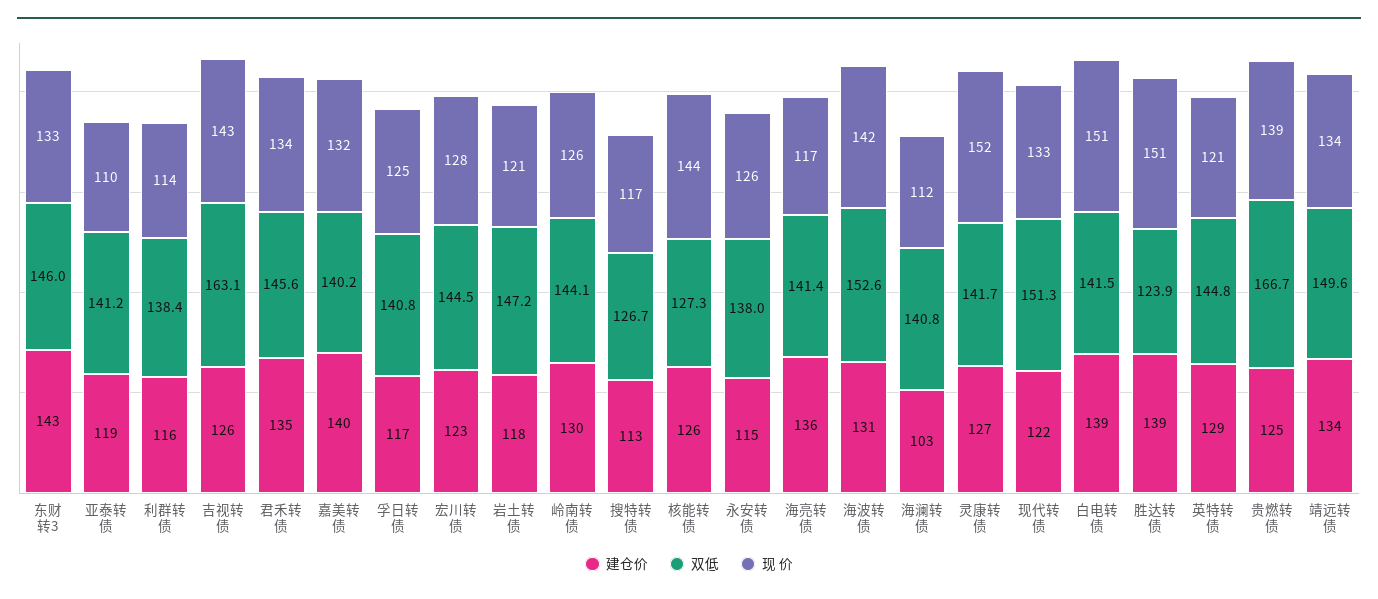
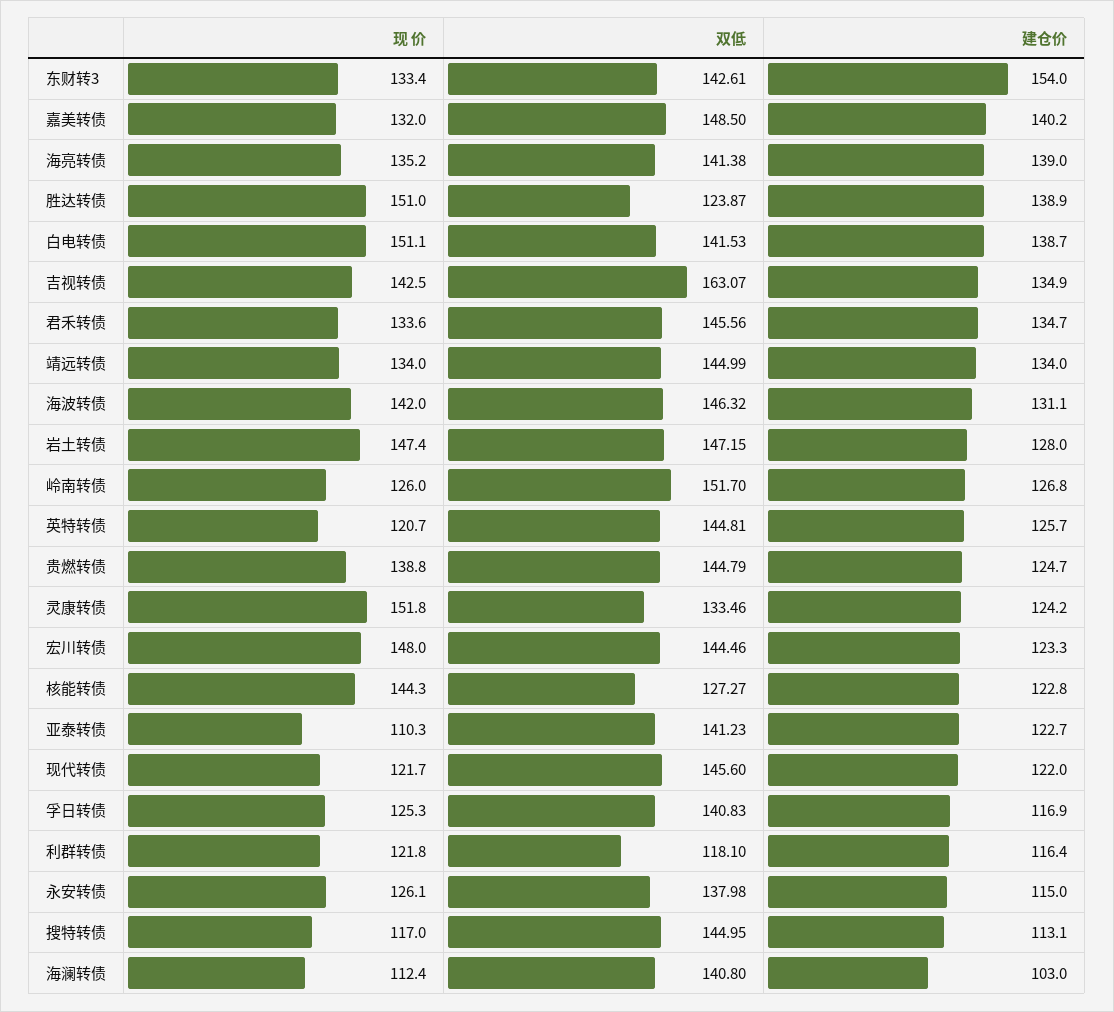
  {
    "建仓价": {
-     "东财转3": 143,
+     "东财转3": 154,
-     "亚泰转债": 119,
+     "亚泰转债": 122.7,
      "利群转债": 116.4,
-     "吉视转债": 126,
+     "吉视转债": 134.9,
      "君禾转债": 134.7,
      "嘉美转债": 140.2,
      "孚日转债": 116.9,
      "宏川转债": 123.3,
-     "岩土转债": 118,
+     "岩土转债": 128,
-     "岭南转债": 130,
+     "岭南转债": 126.8,
      "搜特转债": 113.1,
-     "核能转债": 126,
+     "核能转债": 122.8,
      "永安转债": 115,
-     "海亮转债": 136,
+     "海亮转债": 139,
      "海波转债": 131.1,
      "海澜转债": 103,
-     "灵康转债": 127,
+     "灵康转债": 124.2,
      "现代转债": 122,
      "白电转债": 138.7,
      "胜达转债": 138.9,
-     "英特转债": 129,
+     "英特转债": 125.7,
      "贵燃转债": 124.7,
      "靖远转债": 134
    },
    "双低": {
-     "东财转3": 146,
+     "东财转3": 142.61,
      "亚泰转债": 141.23,
-     "利群转债": 138.4,
+     "利群转债": 118.1,
      "吉视转债": 163.07,
      "君禾转债": 145.56,
-     "嘉美转债": 140.2,
+     "嘉美转债": 148.5,
      "孚日转债": 140.83,
      "宏川转债": 144.46,
      "岩土转债": 147.15,
-     "岭南转债": 144.1,
+     "岭南转债": 151.7,
-     "搜特转债": 126.7,
+     "搜特转债": 144.95,
      "核能转债": 127.27,
      "永安转债": 137.98,
      "海亮转债": 141.38,
-     "海波转债": 152.6,
+     "海波转债": 146.32,
      "海澜转债": 140.8,
-     "灵康转债": 141.7,
+     "灵康转债": 133.46,
-     "现代转债": 151.3,
+     "现代转债": 145.6,
      "白电转债": 141.53,
      "胜达转债": 123.87,
      "英特转债": 144.81,
-     "贵燃转债": 166.7,
+     "贵燃转债": 144.79,
-     "靖远转债": 149.6
+     "靖远转债": 144.99
    },
    "现 价": {
      "东财转3": 133.4,
      "亚泰转债": 110.3,
-     "利群转债": 114,
+     "利群转债": 121.8,
      "吉视转债": 142.5,
      "君禾转债": 133.6,
      "嘉美转债": 132,
      "孚日转债": 125.3,
-     "宏川转债": 128,
+     "宏川转债": 148,
-     "岩土转债": 121,
+     "岩土转债": 147.4,
      "岭南转债": 126,
      "搜特转债": 117,
      "核能转债": 144.3,
      "永安转债": 126.1,
-     "海亮转债": 117,
+     "海亮转债": 135.2,
      "海波转债": 142,
      "海澜转债": 112.4,
      "灵康转债": 151.8,
-     "现代转债": 133,
+     "现代转债": 121.7,
      "白电转债": 151.1,
      "胜达转债": 151,
      "英特转债": 120.7,
      "贵燃转债": 138.8,
      "靖远转债": 134
    }
  }

